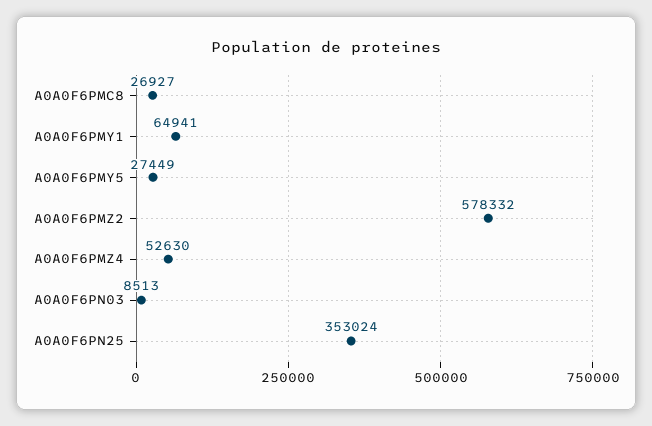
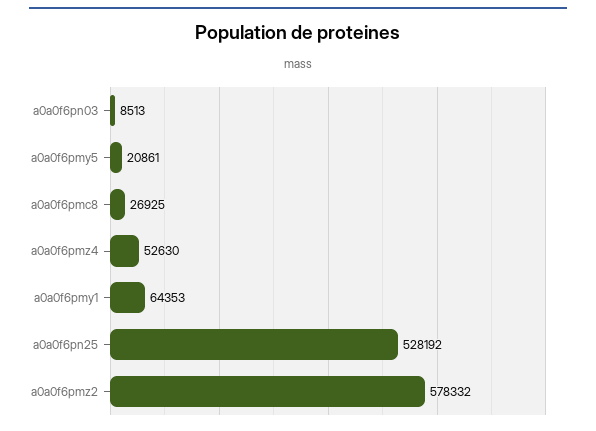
  {
-   "A0A0F6PMC8": 26927,
+   "A0A0F6PMC8": 26925,
-   "A0A0F6PMY1": 64941,
+   "A0A0F6PMY1": 64353,
-   "A0A0F6PMY5": 27449,
+   "A0A0F6PMY5": 20861,
    "A0A0F6PMZ2": 578332,
    "A0A0F6PMZ4": 52630,
    "A0A0F6PN03": 8513,
-   "A0A0F6PN25": 353024
+   "A0A0F6PN25": 528192
  }

